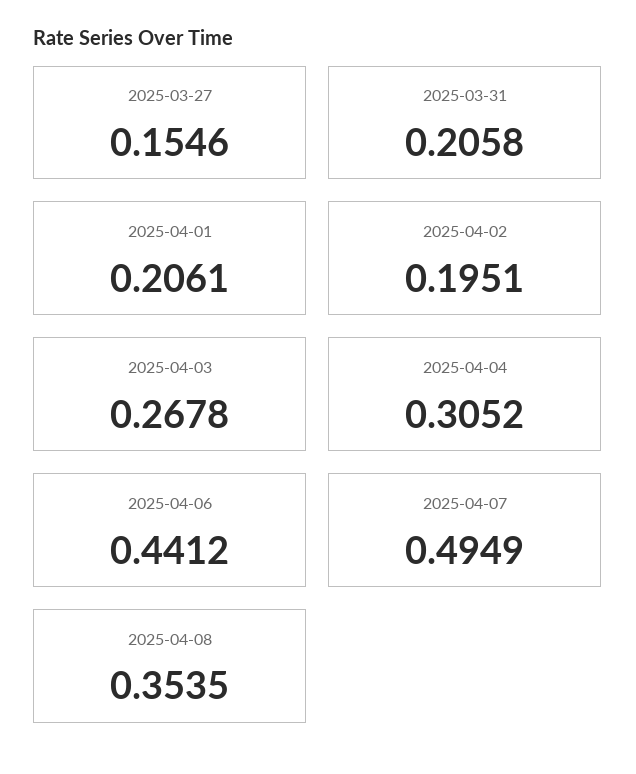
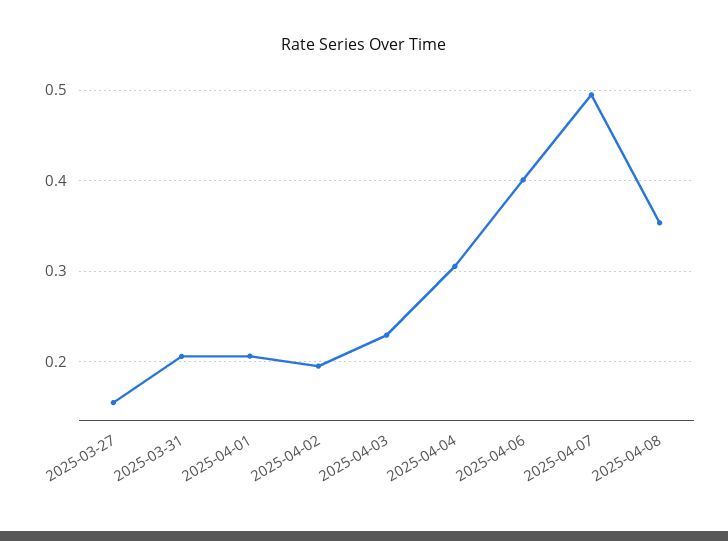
  {
    "2025-03-27": 0.1546,
    "2025-03-31": 0.2058,
    "2025-04-01": 0.2061,
    "2025-04-02": 0.1951,
-   "2025-04-03": 0.2678,
+   "2025-04-03": 0.23,
    "2025-04-04": 0.3052,
-   "2025-04-06": 0.4412,
+   "2025-04-06": 0.4,
    "2025-04-07": 0.4949,
    "2025-04-08": 0.3535
  }

